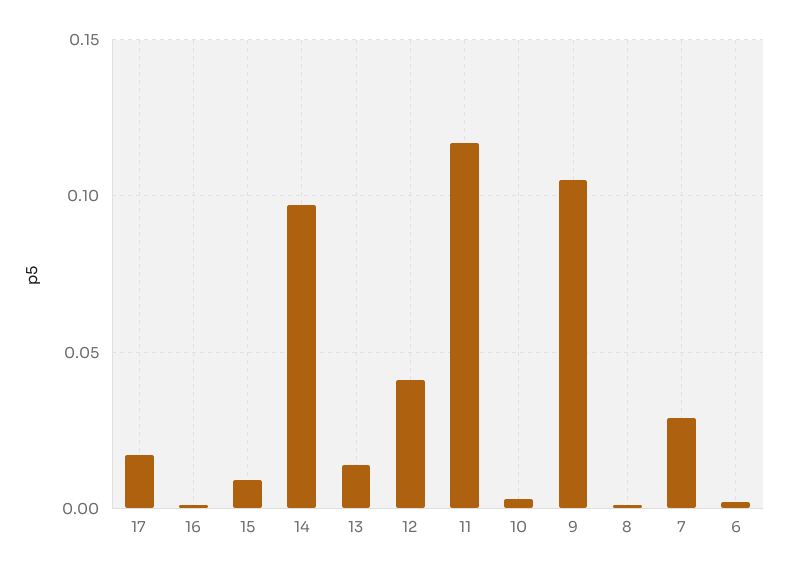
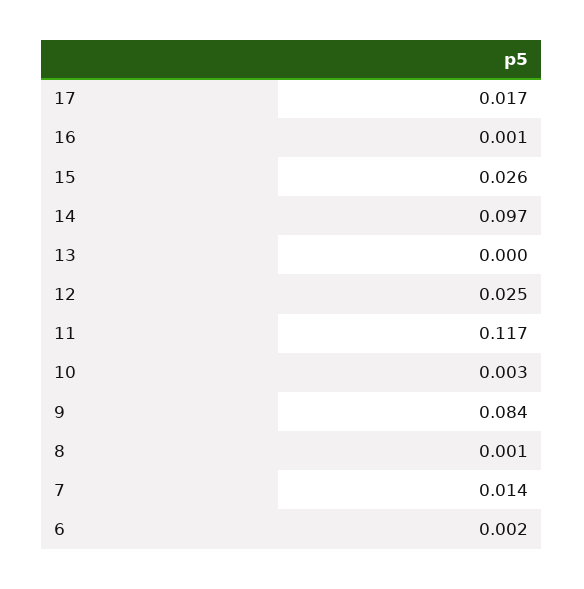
  {
    "17": 0.017,
    "16": 0.001,
-   "15": 0.01,
+   "15": 0.026,
    "14": 0.097,
-   "13": 0.015,
+   "13": 0,
-   "12": 0.04,
+   "12": 0.025,
    "11": 0.117,
    "10": 0.003,
-   "9": 0.105,
+   "9": 0.084,
    "8": 0.001,
-   "7": 0.03,
+   "7": 0.014,
    "6": 0.002
  }

